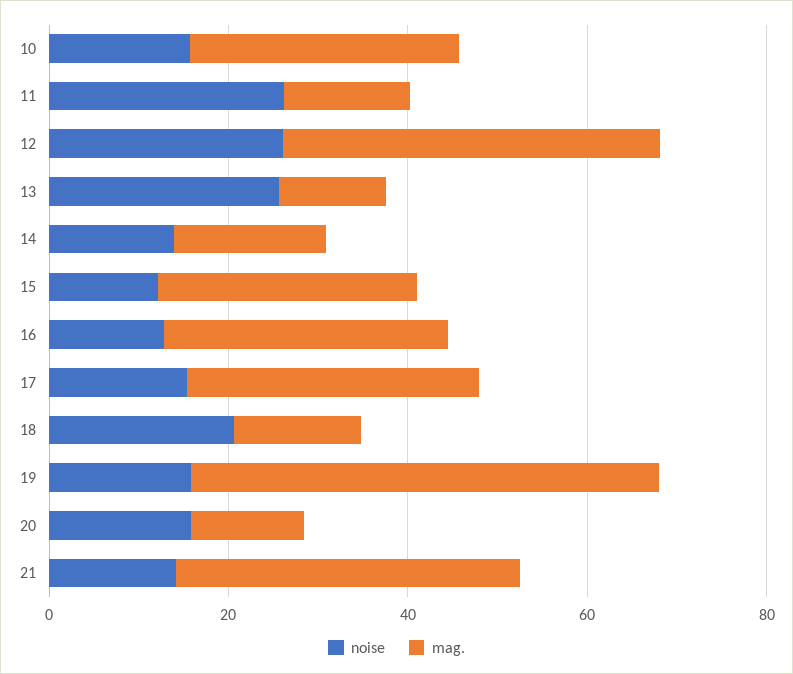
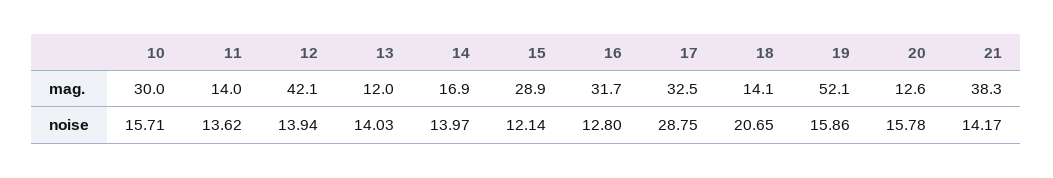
  {
    "noise": {
      "10": 15.71,
-     "11": 25,
+     "11": 13.62,
-     "12": 25,
+     "12": 13.94,
-     "13": 25,
+     "13": 14.03,
      "14": 13.97,
      "15": 12.14,
      "16": 12.8,
-     "17": 15,
+     "17": 28.75,
      "18": 20.65,
      "19": 15.86,
      "20": 15.78,
      "21": 14.17
    },
    "mag.": {
      "10": 30,
      "11": 14,
      "12": 42.1,
      "13": 12,
      "14": 16.9,
      "15": 28.9,
      "16": 31.7,
      "17": 32.5,
      "18": 14.1,
      "19": 52.1,
      "20": 12.6,
      "21": 38.3
    }
  }

